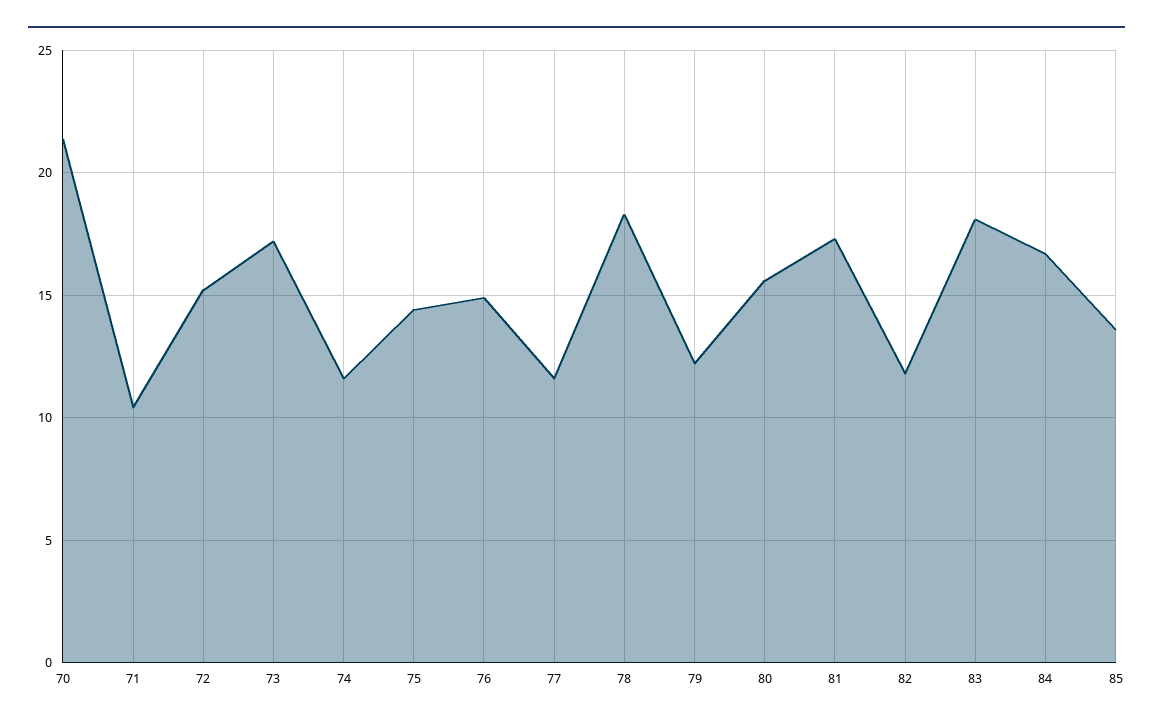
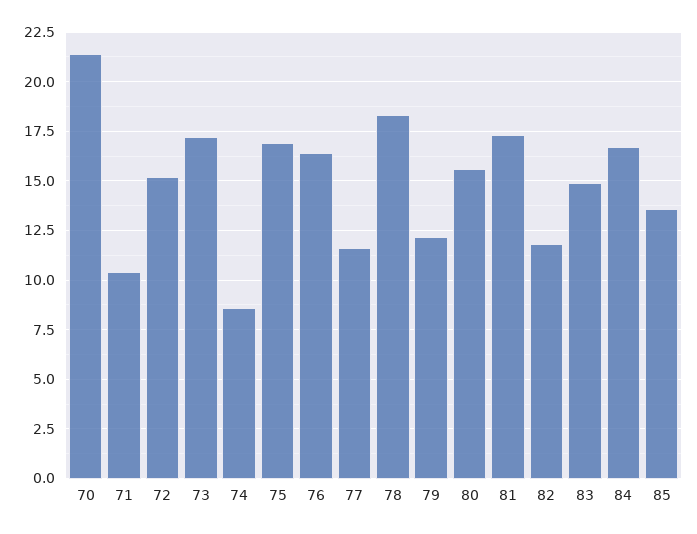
  {
    "70": 21.5,
    "71": 10.5,
    "72": 15,
    "73": 17,
-   "74": 11.5,
+   "74": 8.5,
-   "75": 14.5,
+   "75": 17,
-   "76": 15,
+   "76": 16.5,
    "77": 11.5,
    "78": 18.5,
    "79": 12,
    "80": 15.5,
    "81": 17.5,
    "82": 12,
-   "83": 18,
+   "83": 15,
    "84": 16.5,
    "85": 13.5
  }

